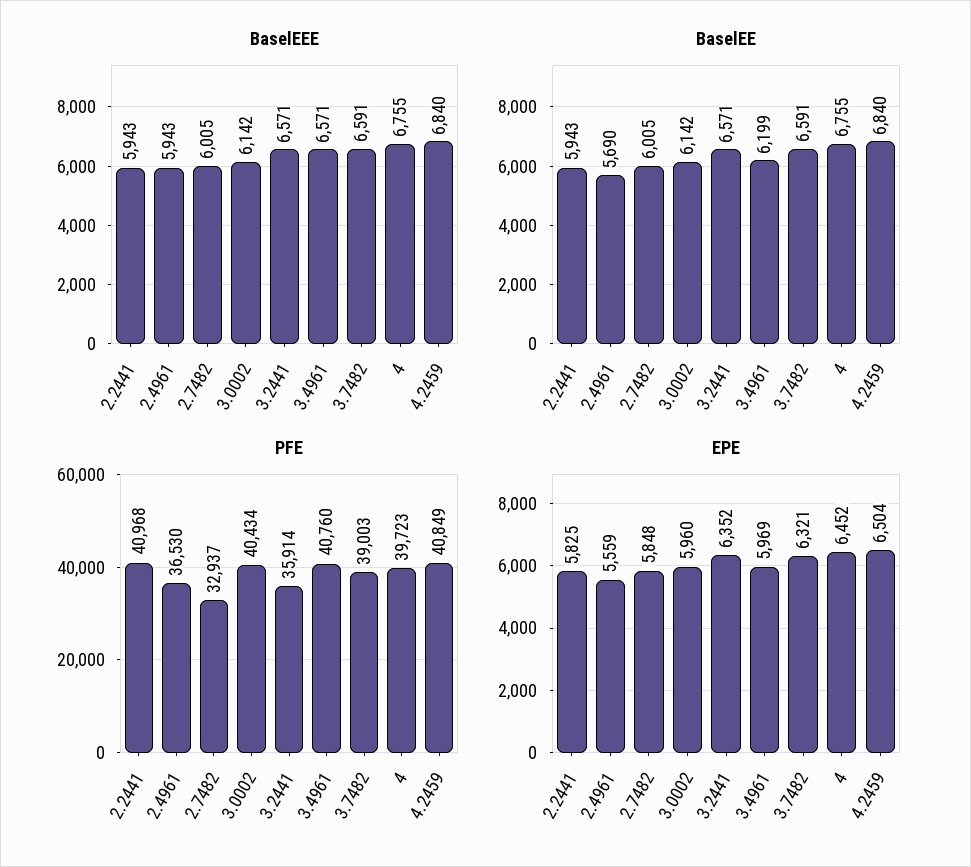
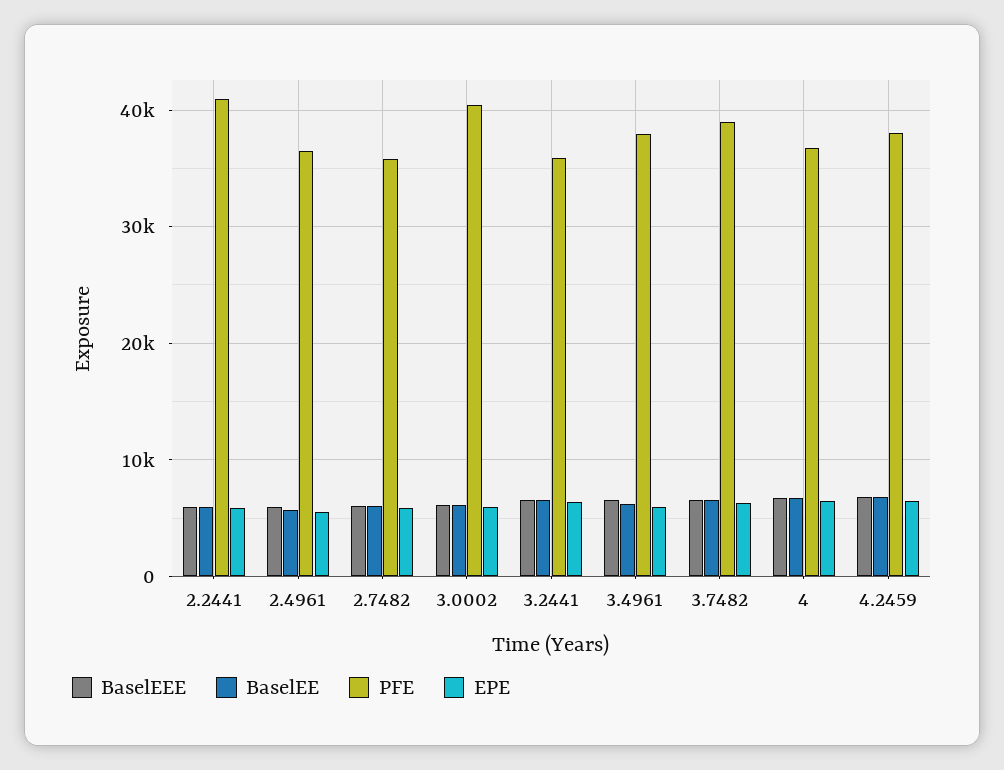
  {
    "BaselEEE": {
      "2.2441": 5943,
      "2.4961": 5943,
      "2.7482": 6005,
      "3.0002": 6142,
      "3.2441": 6571,
      "3.4961": 6571,
      "3.7482": 6591,
      "4": 6755,
      "4.2459": 6840
    },
    "BaselEE": {
      "2.2441": 5943,
      "2.4961": 5690,
      "2.7482": 6005,
      "3.0002": 6142,
      "3.2441": 6571,
      "3.4961": 6199,
      "3.7482": 6591,
      "4": 6755,
      "4.2459": 6840
    },
    "PFE": {
      "2.2441": 40968,
      "2.4961": 36530,
-     "2.7482": 32937,
+     "2.7482": 36000,
      "3.0002": 40434,
      "3.2441": 35914,
-     "3.4961": 40760,
+     "3.4961": 38000,
      "3.7482": 39003,
-     "4": 39723,
+     "4": 37000,
-     "4.2459": 40849
+     "4.2459": 38000
    },
    "EPE": {
      "2.2441": 5825,
      "2.4961": 5559,
      "2.7482": 5848,
      "3.0002": 5960,
      "3.2441": 6352,
      "3.4961": 5969,
      "3.7482": 6321,
      "4": 6452,
      "4.2459": 6504
    }
  }

